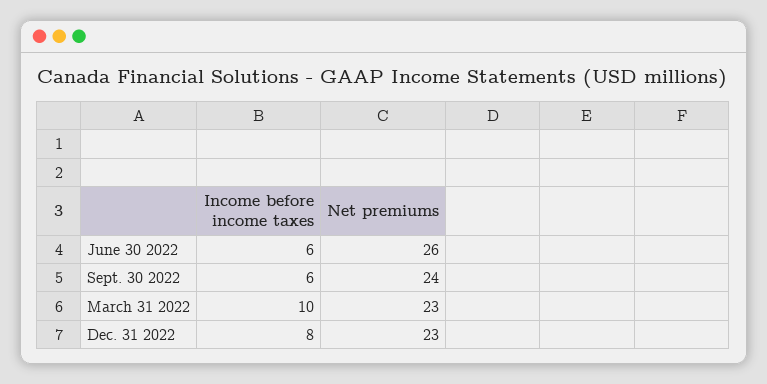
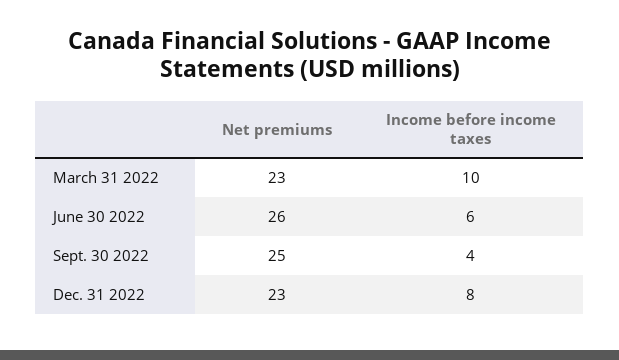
  {
    "Income before income taxes": {
      "June 30 2022": 6,
-     "Sept. 30 2022": 6,
+     "Sept. 30 2022": 4,
      "March 31 2022": 10,
      "Dec. 31 2022": 8
    },
    "Net premiums": {
      "June 30 2022": 26,
-     "Sept. 30 2022": 24,
+     "Sept. 30 2022": 25,
      "March 31 2022": 23,
      "Dec. 31 2022": 23
    }
  }

